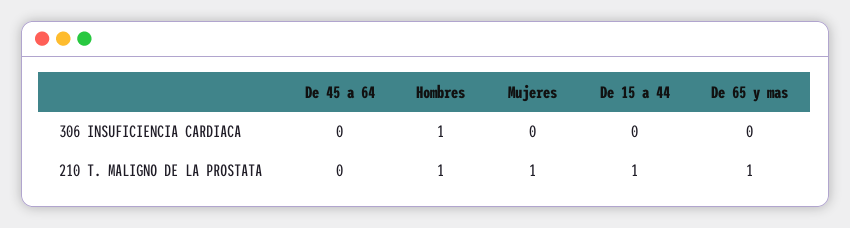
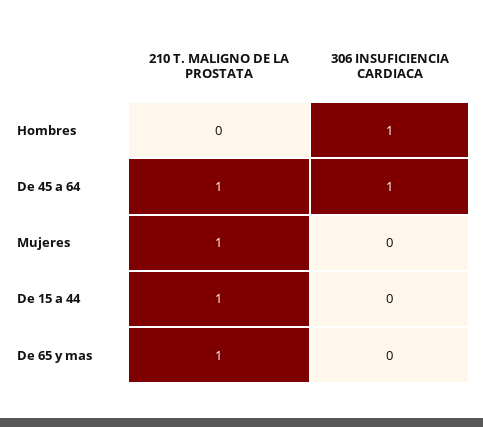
  {
    "De 45 a 64": {
-     "306 INSUFICIENCIA CARDIACA": 0,
+     "306 INSUFICIENCIA CARDIACA": 1,
-     "210 T. MALIGNO DE LA PROSTATA": 0
+     "210 T. MALIGNO DE LA PROSTATA": 1
    },
    "Hombres": {
      "306 INSUFICIENCIA CARDIACA": 1,
-     "210 T. MALIGNO DE LA PROSTATA": 1
+     "210 T. MALIGNO DE LA PROSTATA": 0
    },
    "Mujeres": {
      "306 INSUFICIENCIA CARDIACA": 0,
      "210 T. MALIGNO DE LA PROSTATA": 1
    },
    "De 15 a 44": {
      "306 INSUFICIENCIA CARDIACA": 0,
      "210 T. MALIGNO DE LA PROSTATA": 1
    },
    "De 65 y mas": {
      "306 INSUFICIENCIA CARDIACA": 0,
      "210 T. MALIGNO DE LA PROSTATA": 1
    }
  }

